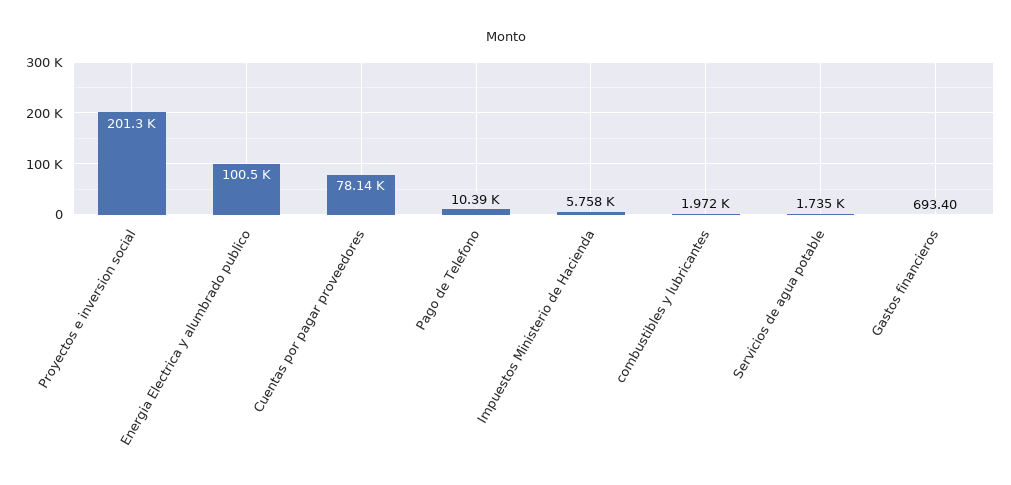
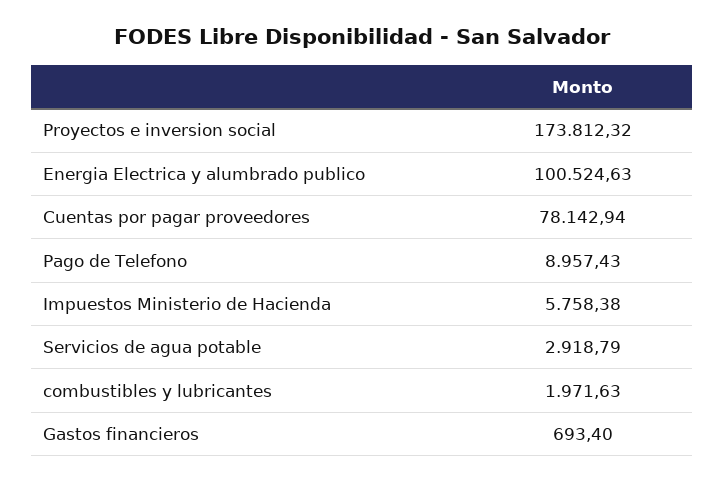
  {
-   "Proyectos e inversion social": 201300,
+   "Proyectos e inversion social": 173812.32,
    "Energia Electrica y alumbrado publico": 100524.63,
    "Cuentas por pagar proveedores": 78142.94,
-   "Pago de Telefono": 10390,
+   "Pago de Telefono": 8957.43,
    "Impuestos Ministerio de Hacienda": 5758.38,
    "combustibles y lubricantes": 1971.63,
-   "Servicios de agua potable": 1735,
+   "Servicios de agua potable": 2918.79,
    "Gastos financieros": 693.4
  }

